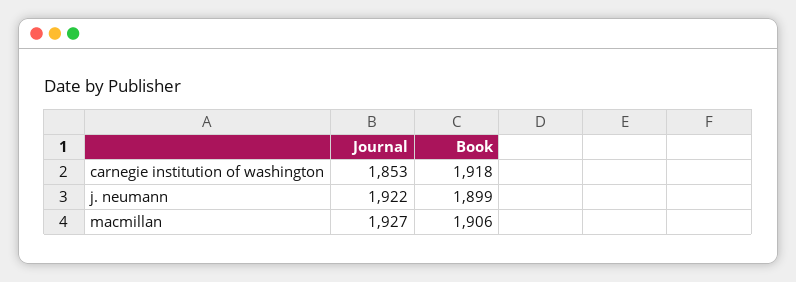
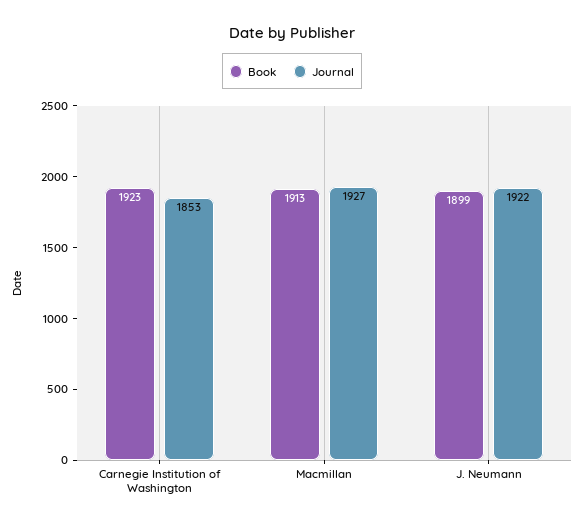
  {
    "Journal": {
      "carnegie institution of washington": 1853,
      "j. neumann": 1922,
      "macmillan": 1927
    },
    "Book": {
-     "carnegie institution of washington": 1918,
+     "carnegie institution of washington": 1923,
      "j. neumann": 1899,
-     "macmillan": 1906
+     "macmillan": 1913
    }
  }

